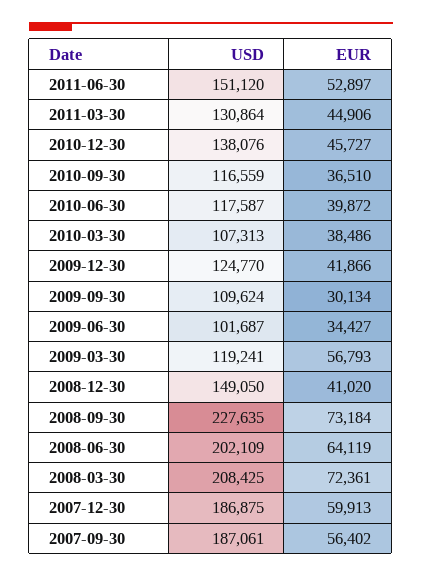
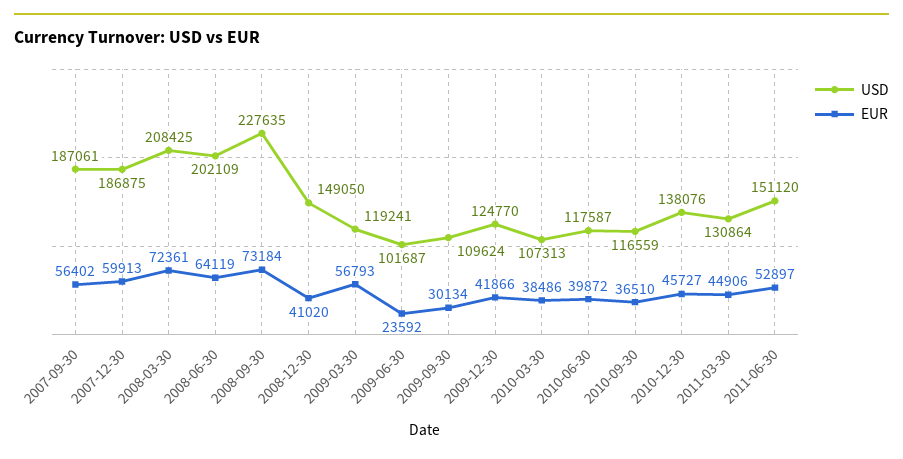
  {
    "USD": {
      "2011-06-30": 151120,
      "2011-03-30": 130864,
      "2010-12-30": 138076,
      "2010-09-30": 116559,
      "2010-06-30": 117587,
      "2010-03-30": 107313,
      "2009-12-30": 124770,
      "2009-09-30": 109624,
      "2009-06-30": 101687,
      "2009-03-30": 119241,
      "2008-12-30": 149050,
      "2008-09-30": 227635,
      "2008-06-30": 202109,
      "2008-03-30": 208425,
      "2007-12-30": 186875,
      "2007-09-30": 187061
    },
    "EUR": {
      "2011-06-30": 52897,
      "2011-03-30": 44906,
      "2010-12-30": 45727,
      "2010-09-30": 36510,
      "2010-06-30": 39872,
      "2010-03-30": 38486,
      "2009-12-30": 41866,
      "2009-09-30": 30134,
-     "2009-06-30": 34427,
+     "2009-06-30": 23592,
      "2009-03-30": 56793,
      "2008-12-30": 41020,
      "2008-09-30": 73184,
      "2008-06-30": 64119,
      "2008-03-30": 72361,
      "2007-12-30": 59913,
      "2007-09-30": 56402
    }
  }

